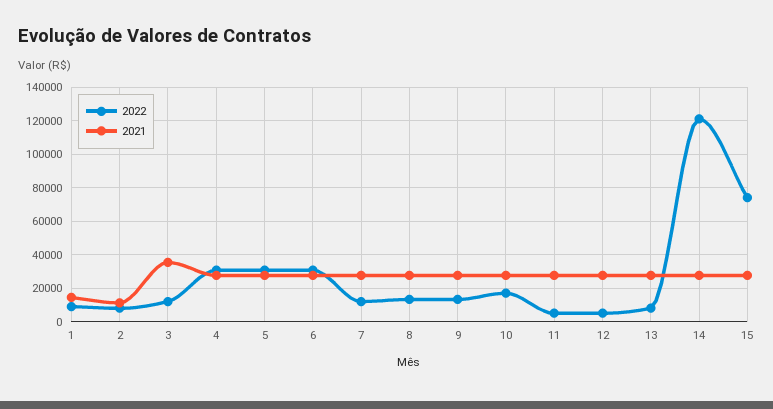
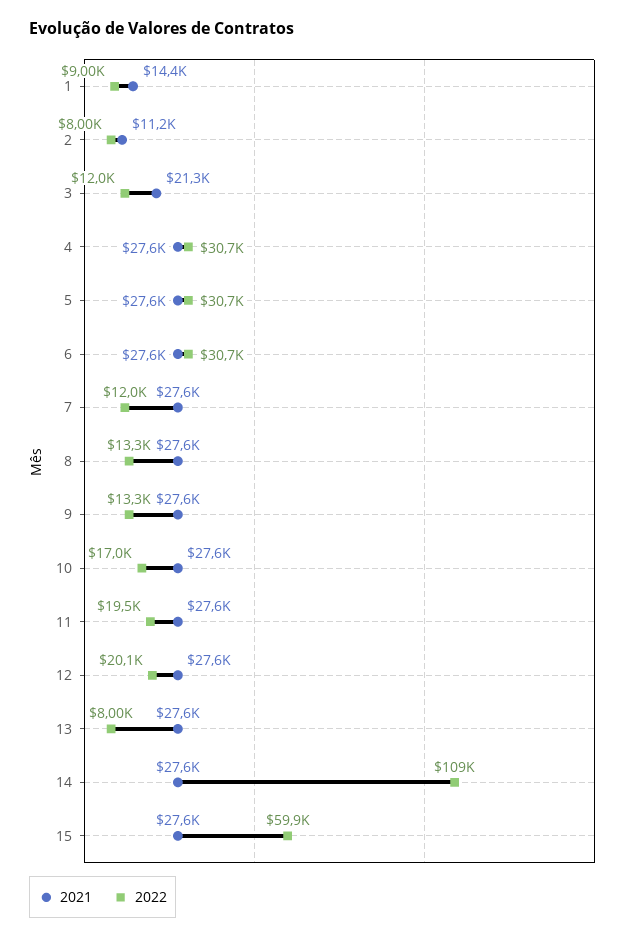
  {
    "2022": {
      "1": 9000,
      "2": 8000,
      "3": 12000,
      "4": 30700,
      "5": 30700,
      "6": 30700,
      "7": 12000,
      "8": 13300,
      "9": 13300,
      "10": 17000,
-     "11": 5000,
+     "11": 19500,
-     "12": 5000,
+     "12": 20100,
      "13": 8000,
-     "14": 120000,
+     "14": 109000,
-     "15": 75000
+     "15": 59900
    },
    "2021": {
      "1": 14400,
      "2": 11200,
-     "3": 35000,
+     "3": 21300,
      "4": 27600,
      "5": 27600,
      "6": 27600,
      "7": 27600,
      "8": 27600,
      "9": 27600,
      "10": 27600,
      "11": 27600,
      "12": 27600,
      "13": 27600,
      "14": 27600,
      "15": 27600
    }
  }

